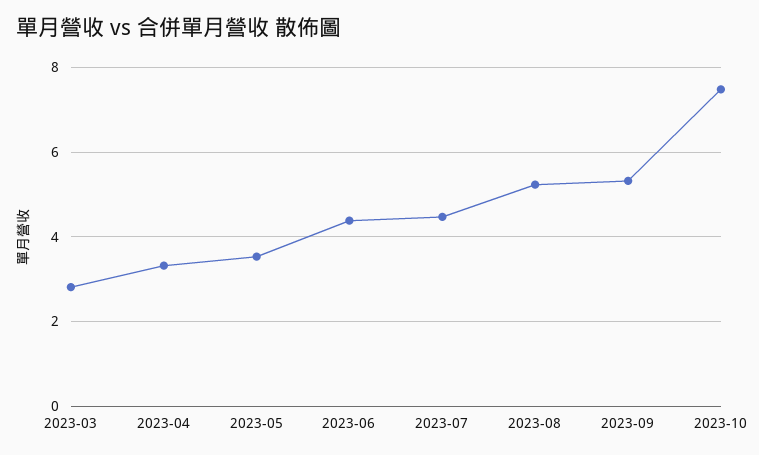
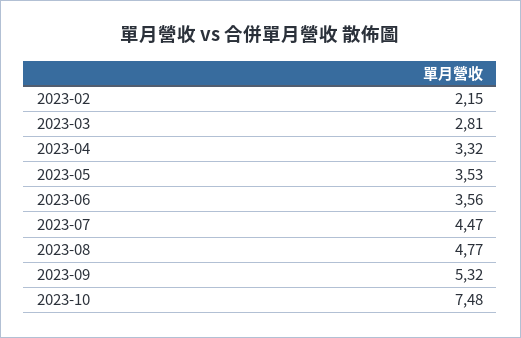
  {
    "2023-03": 2.81,
    "2023-04": 3.32,
    "2023-05": 3.53,
-   "2023-06": 4.4,
+   "2023-06": 3.56,
    "2023-07": 4.47,
-   "2023-08": 5.2,
+   "2023-08": 4.77,
    "2023-09": 5.32,
-   "2023-10": 7.48
+   "2023-10": 7.48,
+   "2023-02": 2.15
  }

